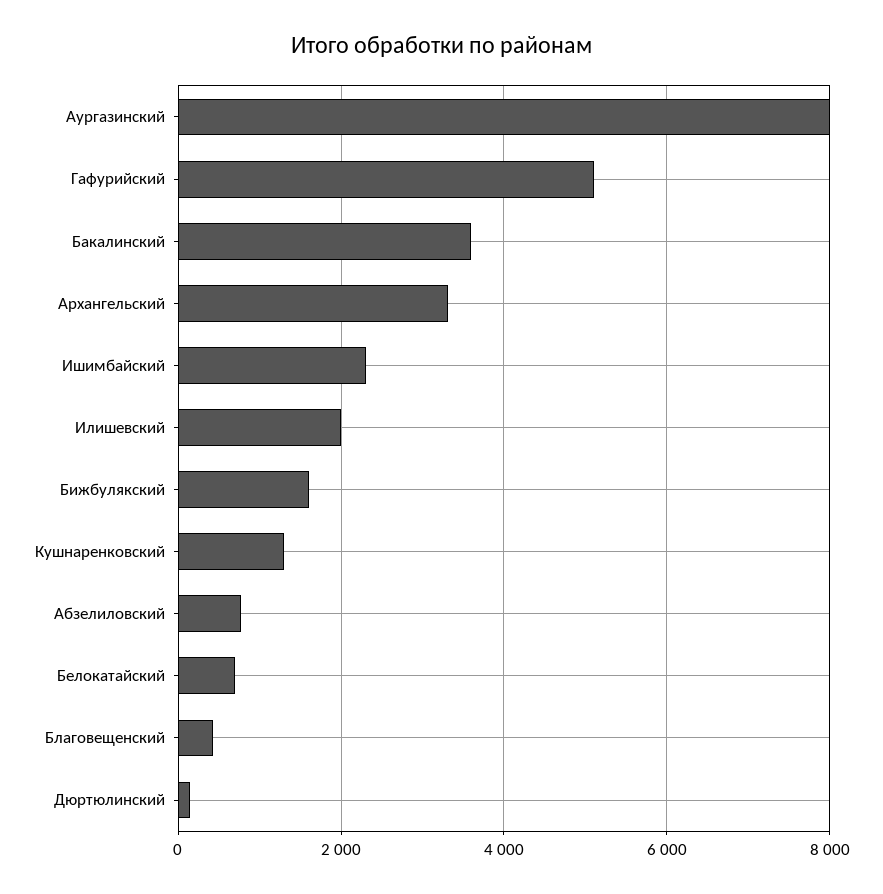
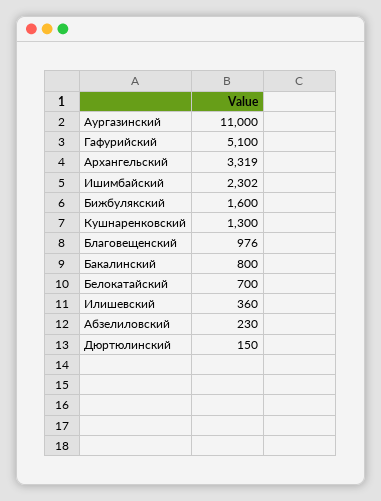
  {
-   "Аургазинский": 8000,
+   "Аургазинский": 11000,
    "Гафурийский": 5100,
-   "Бакалинский": 3600,
+   "Бакалинский": 800,
    "Архангельский": 3319,
    "Ишимбайский": 2302,
-   "Илишевский": 2000,
+   "Илишевский": 360,
    "Бижбулякский": 1600,
    "Кушнаренковский": 1300,
-   "Абзелиловский": 800,
+   "Абзелиловский": 230,
    "Белокатайский": 700,
-   "Благовещенский": 400,
+   "Благовещенский": 976,
    "Дюртюлинский": 150
  }

